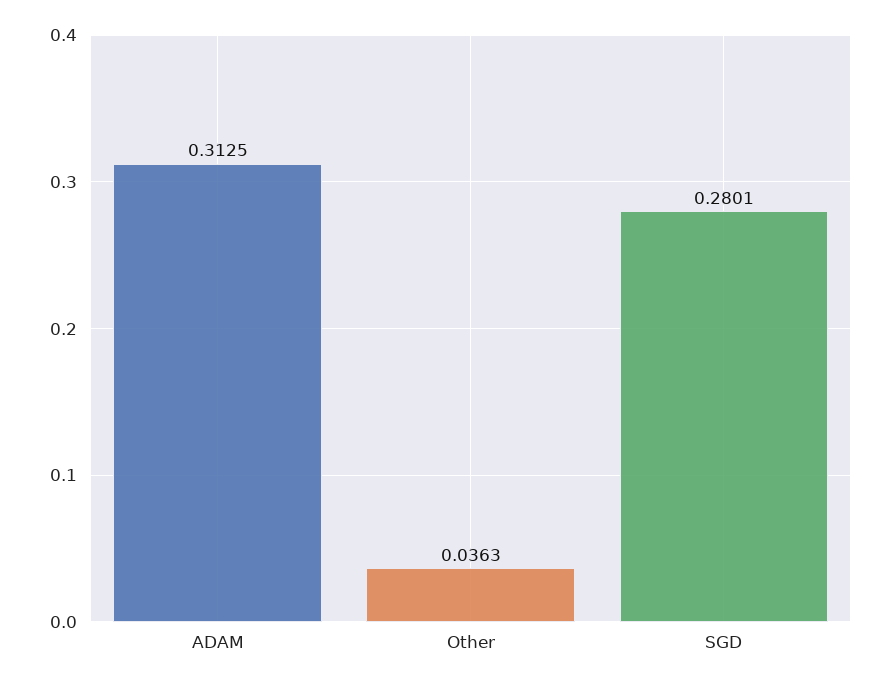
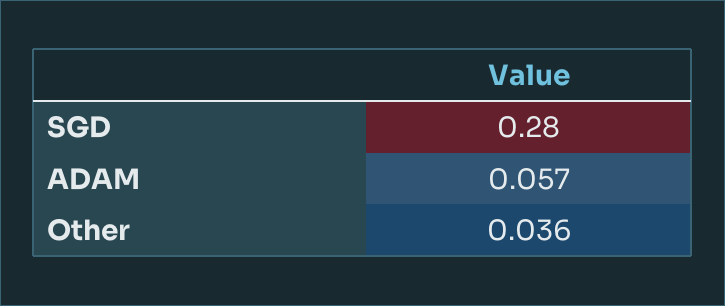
  {
-   "ADAM": 0.3125,
+   "ADAM": 0.057,
    "Other": 0.0363,
    "SGD": 0.2801
  }

